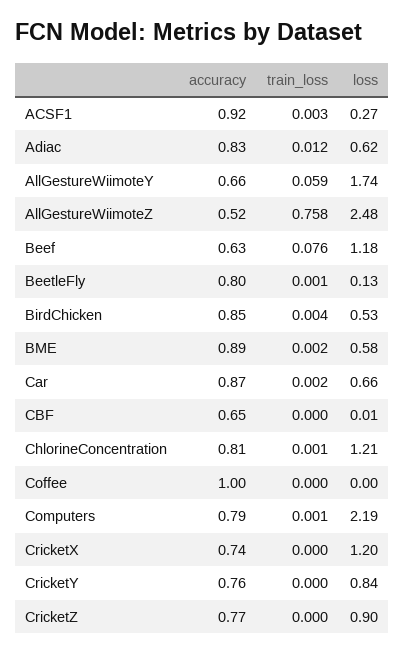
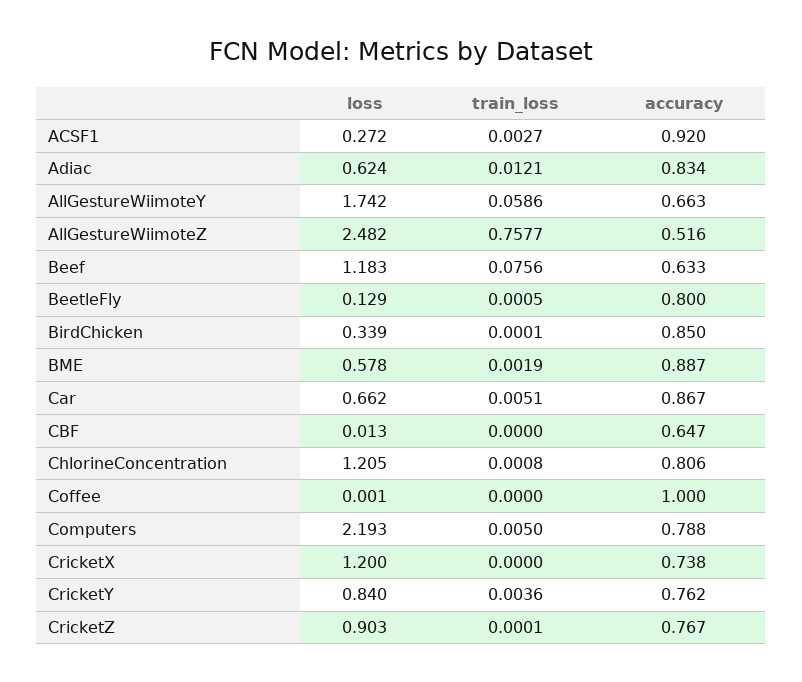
  {
    "accuracy": {
      "ACSF1": 0.92,
      "Adiac": 0.834,
      "AllGestureWiimoteY": 0.663,
      "AllGestureWiimoteZ": 0.516,
      "Beef": 0.633,
      "BeetleFly": 0.8,
      "BirdChicken": 0.85,
      "BME": 0.887,
      "Car": 0.867,
      "CBF": 0.647,
      "ChlorineConcentration": 0.806,
      "Coffee": 1,
      "Computers": 0.788,
      "CricketX": 0.738,
      "CricketY": 0.762,
      "CricketZ": 0.767
    },
    "train_loss": {
      "ACSF1": 0.0027,
      "Adiac": 0.0121,
      "AllGestureWiimoteY": 0.0586,
      "AllGestureWiimoteZ": 0.7577,
      "Beef": 0.0756,
      "BeetleFly": 0.0005,
-     "BirdChicken": 0.004,
+     "BirdChicken": 0.0001,
      "BME": 0.0019,
-     "Car": 0.002,
+     "Car": 0.0051,
      "CBF": 0,
      "ChlorineConcentration": 0.0008,
      "Coffee": 0,
-     "Computers": 0.001,
+     "Computers": 0.005,
      "CricketX": 0,
-     "CricketY": 0,
+     "CricketY": 0.0036,
      "CricketZ": 0.0001
    },
    "loss": {
      "ACSF1": 0.272,
      "Adiac": 0.624,
      "AllGestureWiimoteY": 1.742,
      "AllGestureWiimoteZ": 2.482,
      "Beef": 1.183,
      "BeetleFly": 0.129,
-     "BirdChicken": 0.53,
+     "BirdChicken": 0.339,
      "BME": 0.578,
      "Car": 0.662,
      "CBF": 0.013,
      "ChlorineConcentration": 1.205,
      "Coffee": 0.001,
      "Computers": 2.193,
      "CricketX": 1.2,
      "CricketY": 0.84,
      "CricketZ": 0.903
    }
  }

